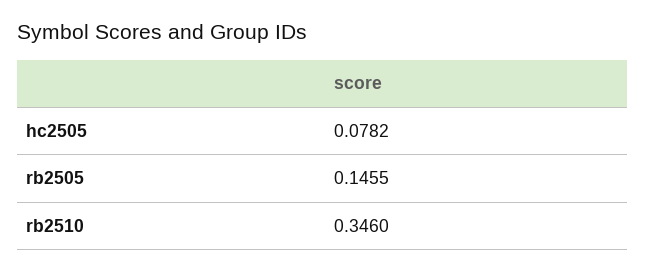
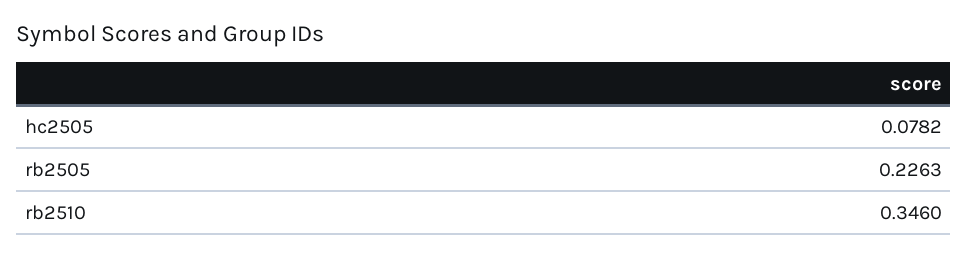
  {
    "hc2505": 0.0782,
-   "rb2505": 0.1455,
+   "rb2505": 0.2263,
    "rb2510": 0.346
  }

